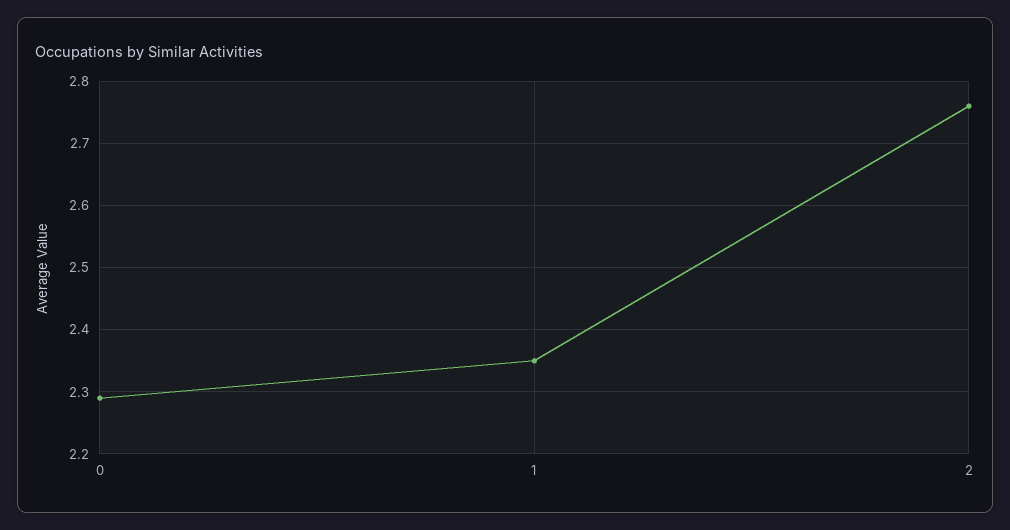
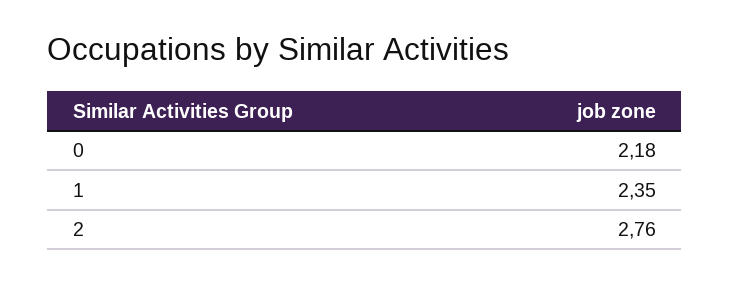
  {
-   "0": 2.29,
+   "0": 2.18,
    "1": 2.35,
    "2": 2.76
  }

